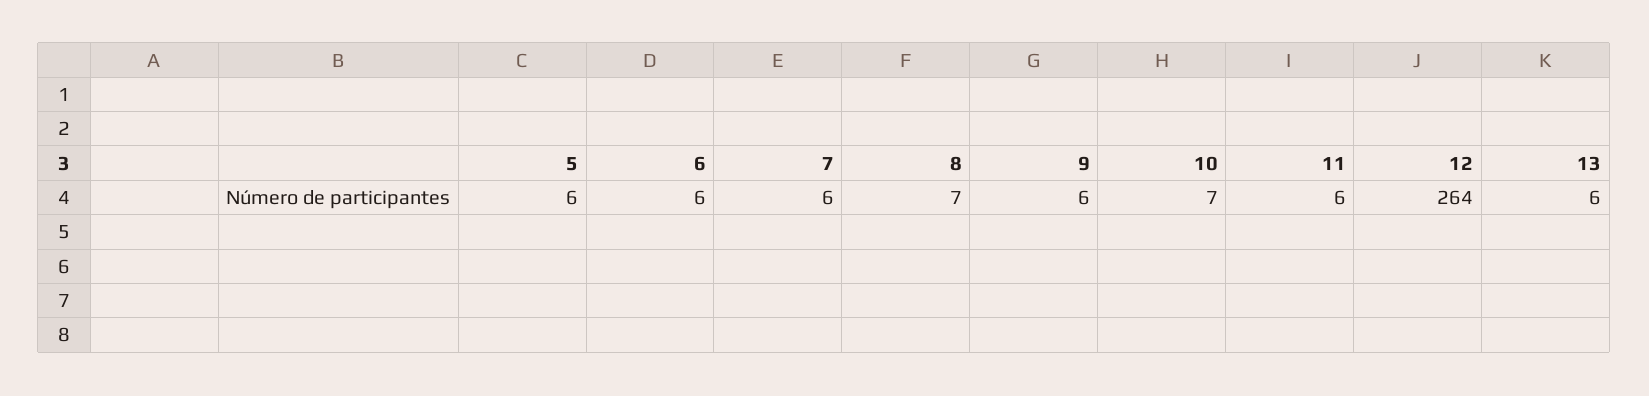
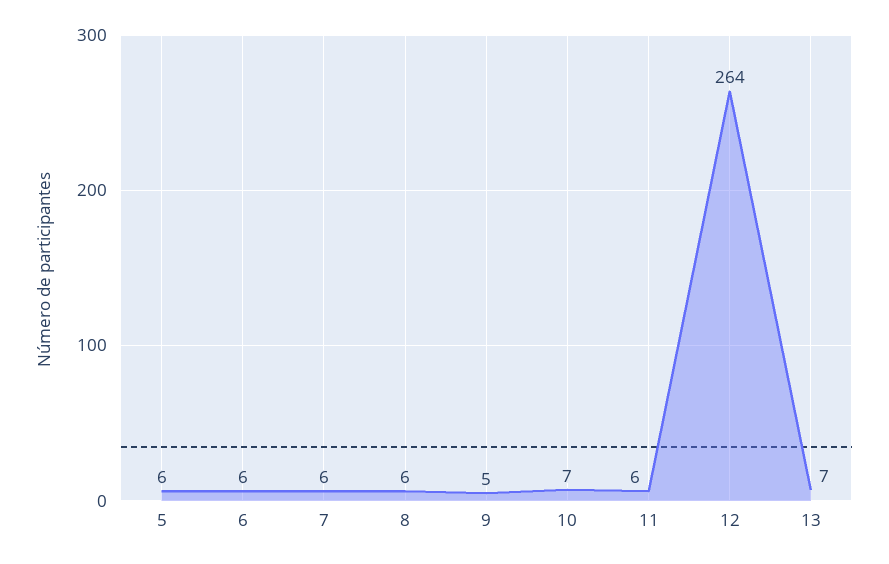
  {
    "5": 6,
    "6": 6,
    "7": 6,
-   "8": 7,
+   "8": 6,
-   "9": 6,
+   "9": 5,
    "10": 7,
    "11": 6,
    "12": 264,
-   "13": 6
+   "13": 7
  }

